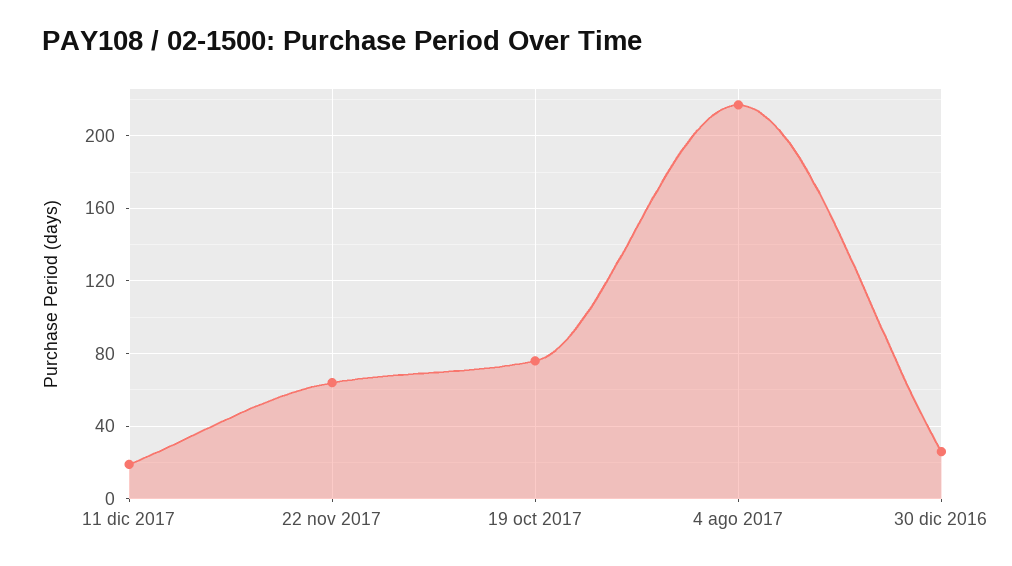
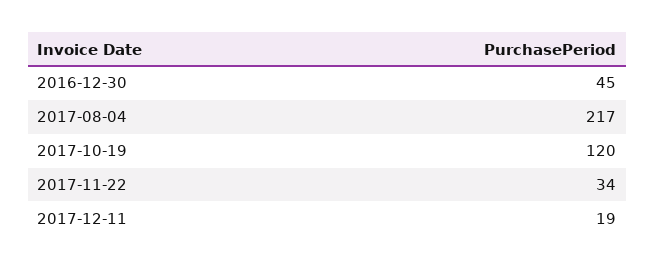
  {
    "11 dic 2017": 19,
-   "22 nov 2017": 65,
+   "22 nov 2017": 34,
-   "19 oct 2017": 75,
+   "19 oct 2017": 120,
    "4 ago 2017": 217,
-   "30 dic 2016": 25
+   "30 dic 2016": 45
  }

